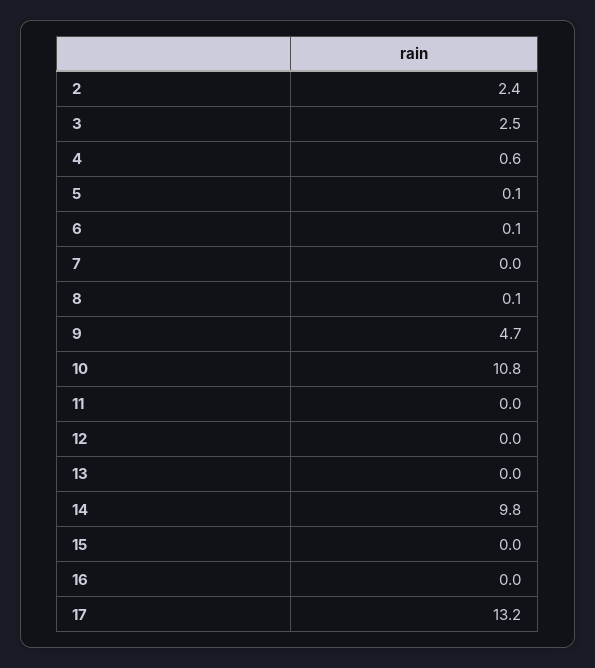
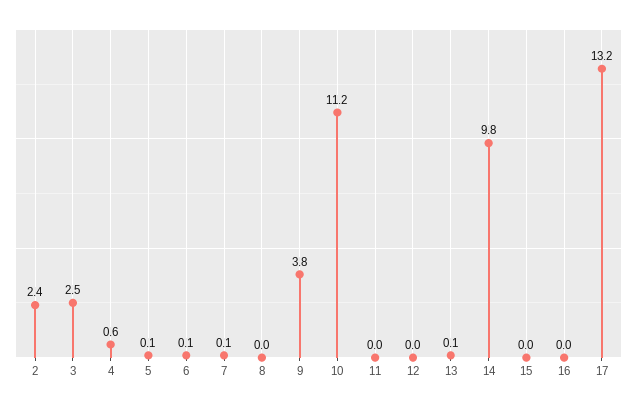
  {
    "2": 2.4,
    "3": 2.5,
    "4": 0.6,
    "5": 0.1,
    "6": 0.1,
-   "7": 0,
+   "7": 0.1,
-   "8": 0.1,
+   "8": 0,
-   "9": 4.7,
+   "9": 3.8,
-   "10": 10.8,
+   "10": 11.2,
    "11": 0,
    "12": 0,
-   "13": 0,
+   "13": 0.1,
    "14": 9.8,
    "15": 0,
    "16": 0,
    "17": 13.2
  }

